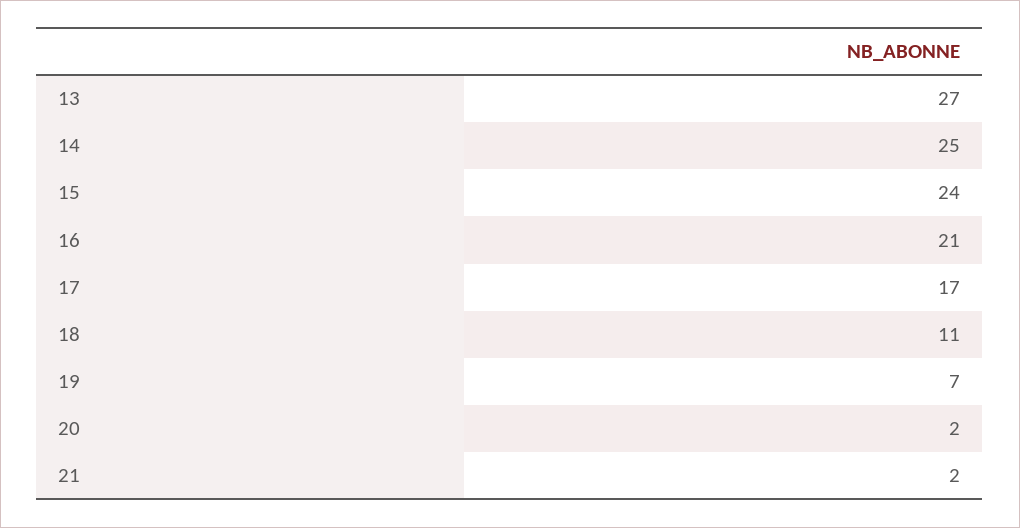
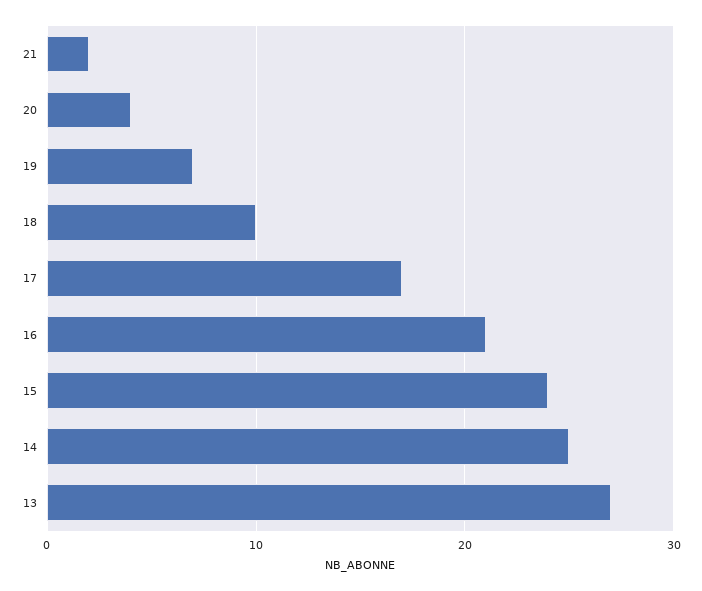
  {
    "13": 27,
    "14": 25,
    "15": 24,
    "16": 21,
    "17": 17,
-   "18": 11,
+   "18": 10,
    "19": 7,
-   "20": 2,
+   "20": 4,
    "21": 2
  }

